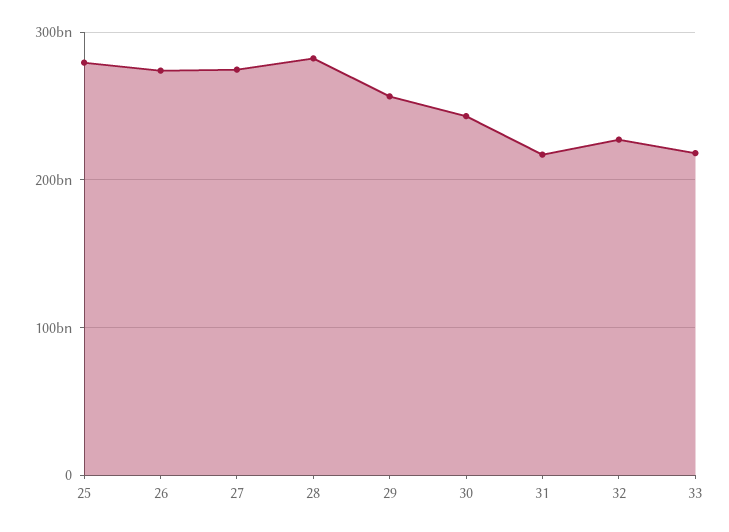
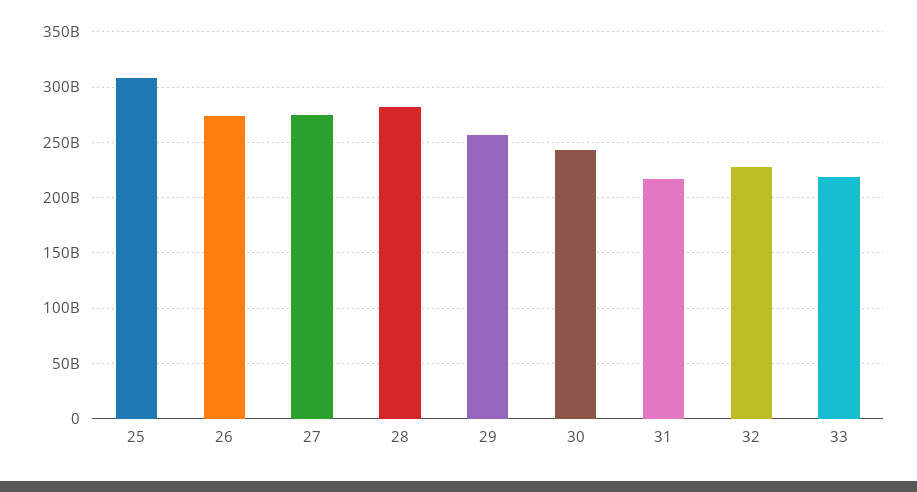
  {
-   "25": 280000000000,
+   "25": 310000000000,
    "26": 270000000000,
    "27": 270000000000,
    "28": 280000000000,
    "29": 260000000000,
    "30": 240000000000,
    "31": 220000000000,
    "32": 230000000000,
    "33": 220000000000
  }

